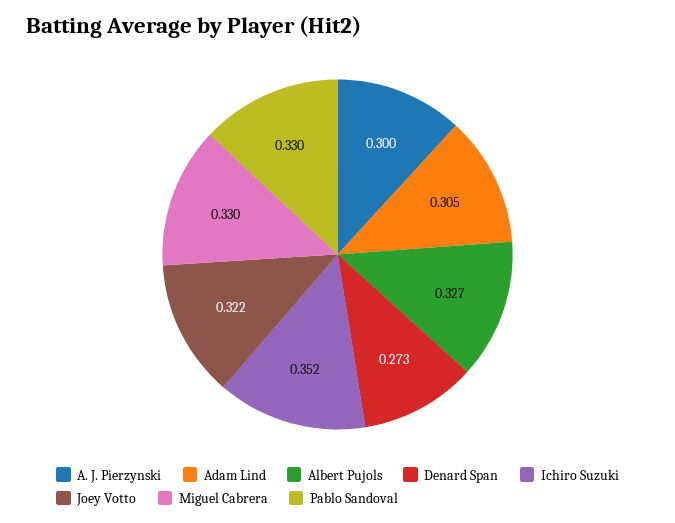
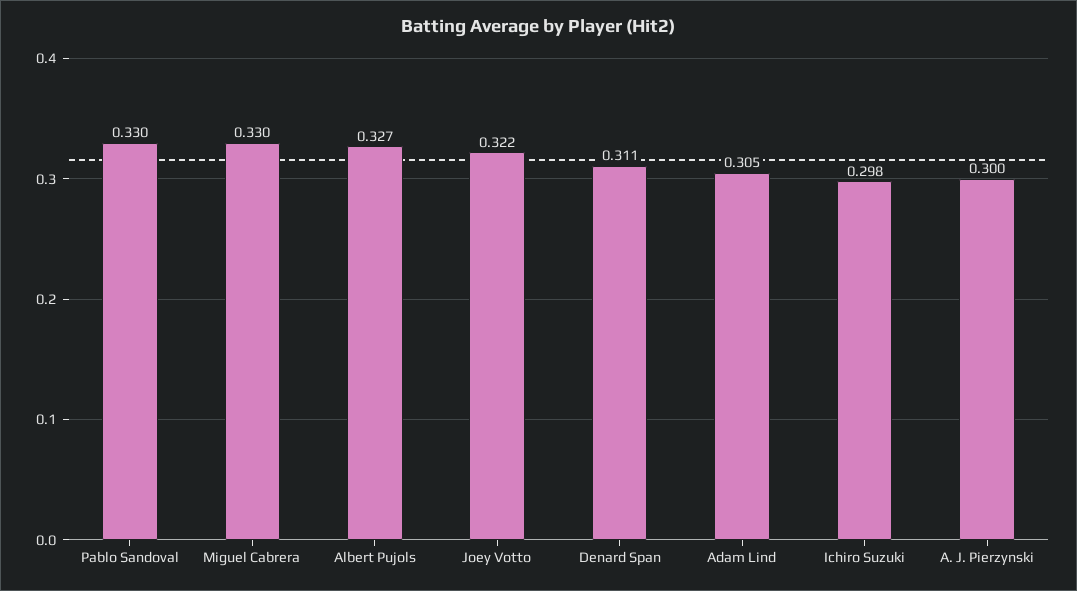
  {
    "A. J. Pierzynski": 0.3,
    "Adam Lind": 0.305,
    "Albert Pujols": 0.327,
-   "Denard Span": 0.273,
+   "Denard Span": 0.311,
-   "Ichiro Suzuki": 0.352,
+   "Ichiro Suzuki": 0.298,
    "Joey Votto": 0.322,
    "Miguel Cabrera": 0.33,
    "Pablo Sandoval": 0.33
  }

